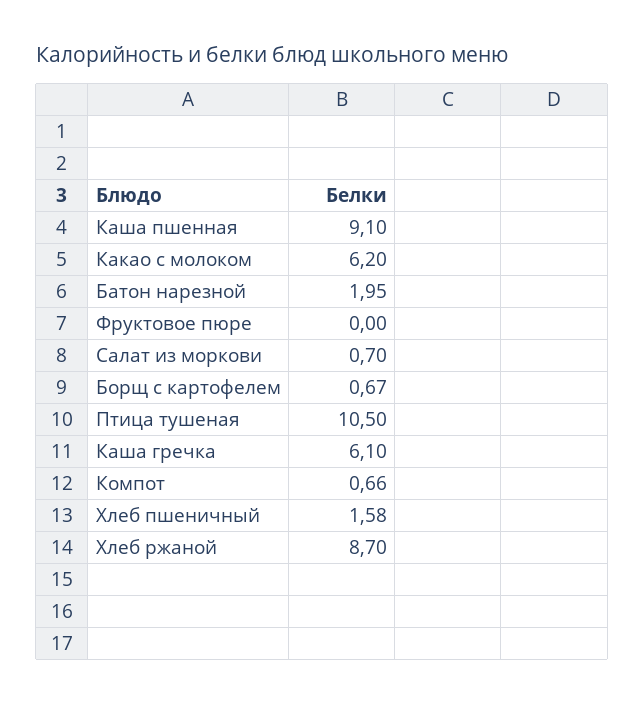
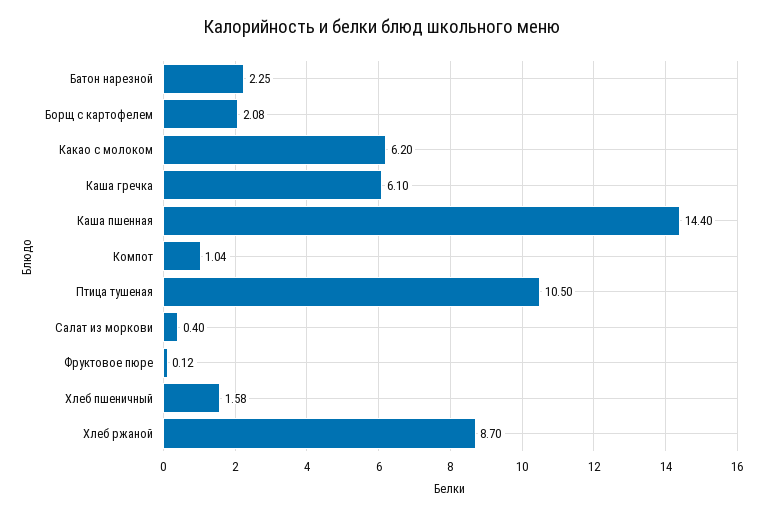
  {
-   "Каша пшенная": 9.1,
+   "Каша пшенная": 14.4,
    "Какао с молоком": 6.2,
-   "Батон нарезной": 1.95,
+   "Батон нарезной": 2.25,
-   "Фруктовое пюре": 0,
+   "Фруктовое пюре": 0.12,
-   "Салат из моркови": 0.7,
+   "Салат из моркови": 0.4,
-   "Борщ с картофелем": 0.67,
+   "Борщ с картофелем": 2.08,
    "Птица тушеная": 10.5,
    "Каша гречка": 6.1,
-   "Компот": 0.66,
+   "Компот": 1.04,
    "Хлеб пшеничный": 1.58,
    "Хлеб ржаной": 8.7
  }

